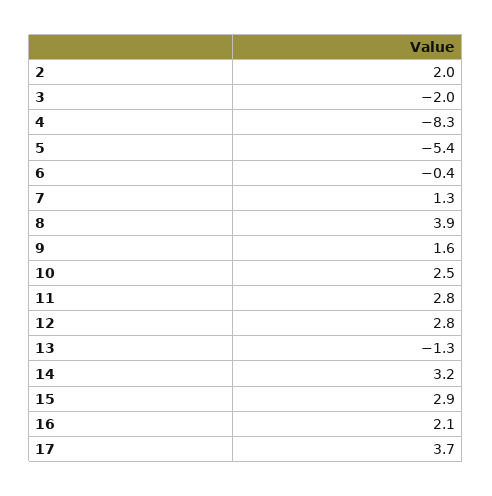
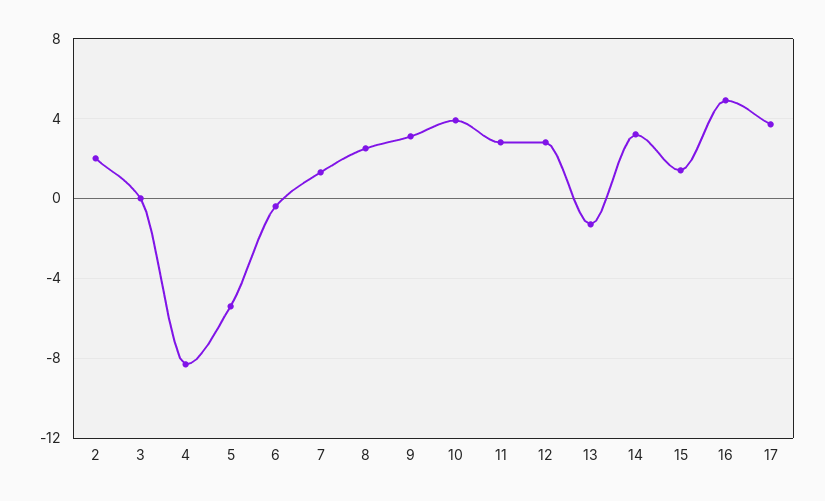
  {
    "2": 2,
-   "3": -2,
+   "3": 0,
    "4": -8.3,
    "5": -5.4,
    "6": -0.4,
    "7": 1.3,
-   "8": 3.9,
+   "8": 2.5,
-   "9": 1.6,
+   "9": 3,
-   "10": 2.5,
+   "10": 4,
    "11": 2.8,
    "12": 2.8,
    "13": -1.3,
    "14": 3.2,
-   "15": 2.9,
+   "15": 1.5,
-   "16": 2.1,
+   "16": 5,
    "17": 3.7
  }

